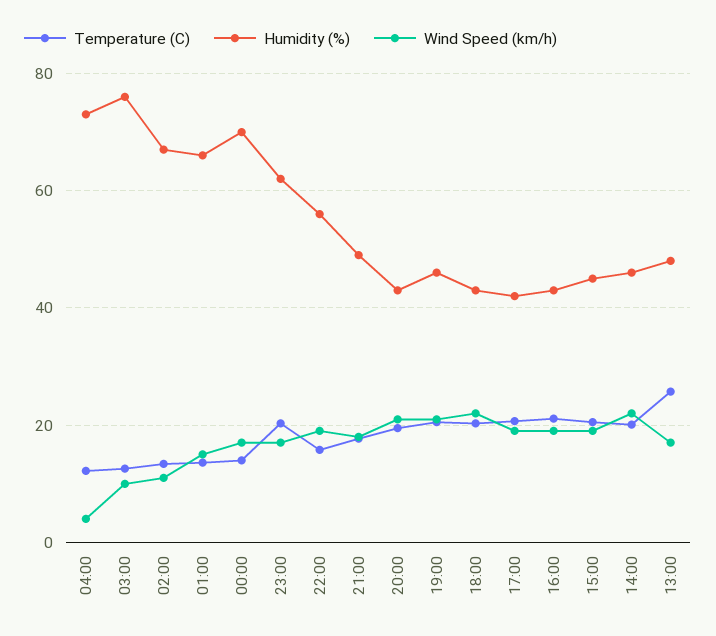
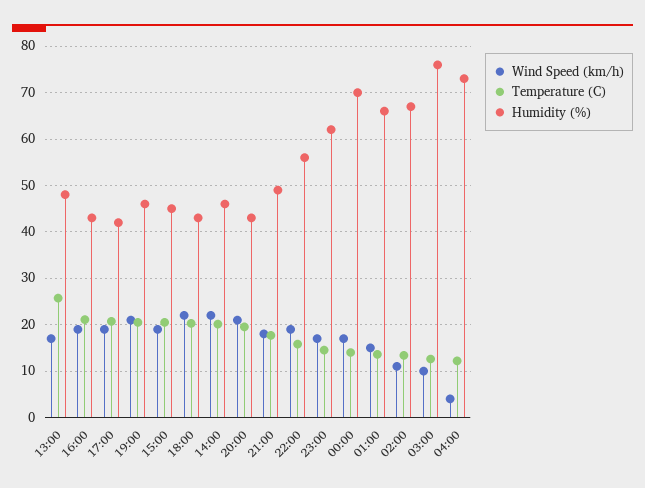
  {
    "Temperature (C)": {
      "04:00": 12,
      "03:00": 12,
      "02:00": 14,
      "01:00": 14,
      "00:00": 14,
-     "23:00": 20,
+     "23:00": 14,
      "22:00": 16,
      "21:00": 18,
      "20:00": 20,
      "19:00": 20,
      "18:00": 20,
      "17:00": 20,
      "16:00": 22,
      "15:00": 20,
      "14:00": 20,
      "13:00": 26
    },
    "Humidity (%)": {
      "04:00": 74,
      "03:00": 76,
      "02:00": 68,
      "01:00": 66,
      "00:00": 70,
      "23:00": 62,
      "22:00": 56,
      "21:00": 50,
      "20:00": 44,
      "19:00": 46,
      "18:00": 44,
      "17:00": 42,
      "16:00": 44,
      "15:00": 46,
      "14:00": 46,
      "13:00": 48
    },
    "Wind Speed (km/h)": {
      "04:00": 4,
      "03:00": 10,
      "02:00": 12,
      "01:00": 16,
      "00:00": 18,
      "23:00": 18,
      "22:00": 20,
      "21:00": 18,
      "20:00": 22,
      "19:00": 22,
      "18:00": 22,
      "17:00": 20,
      "16:00": 20,
      "15:00": 20,
      "14:00": 22,
      "13:00": 18
    }
  }

